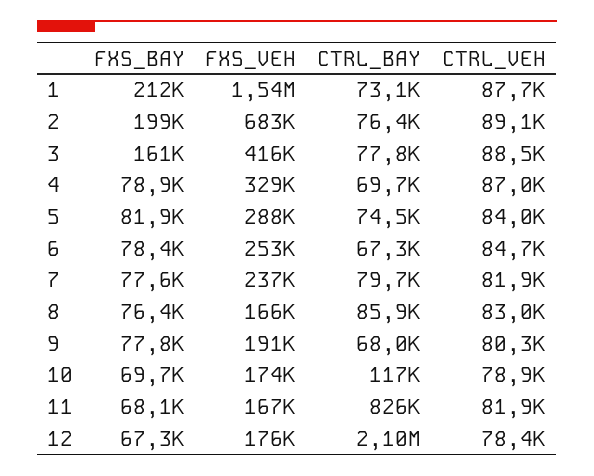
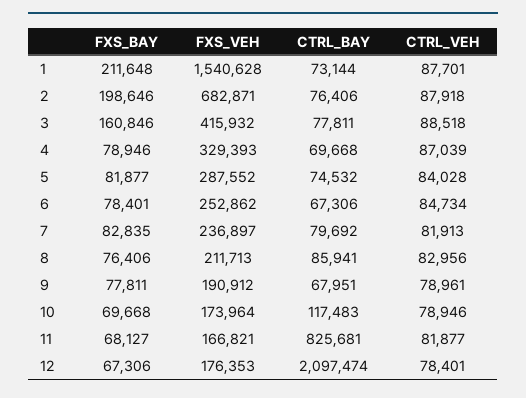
  {
    "FXS_BAY": {
      "1": 211648,
      "2": 198646,
      "3": 160846,
      "4": 78946,
      "5": 81877,
      "6": 78401,
-     "7": 77600,
+     "7": 82835,
      "8": 76406,
      "9": 77811,
      "10": 69668,
      "11": 68127,
      "12": 67306
    },
    "FXS_VEH": {
      "1": 1540628,
      "2": 682871,
      "3": 415932,
      "4": 329393,
      "5": 287552,
      "6": 252862,
      "7": 236897,
-     "8": 166000,
+     "8": 211713,
      "9": 190912,
      "10": 173964,
      "11": 166821,
      "12": 176353
    },
    "CTRL_BAY": {
      "1": 73144,
      "2": 76406,
      "3": 77811,
      "4": 69668,
      "5": 74532,
      "6": 67306,
      "7": 79692,
      "8": 85941,
      "9": 67951,
      "10": 117483,
      "11": 825681,
      "12": 2097474
    },
    "CTRL_VEH": {
      "1": 87701,
-     "2": 89100,
+     "2": 87918,
      "3": 88518,
      "4": 87039,
      "5": 84028,
      "6": 84734,
      "7": 81913,
      "8": 82956,
-     "9": 80300,
+     "9": 78961,
      "10": 78946,
      "11": 81877,
      "12": 78401
    }
  }

